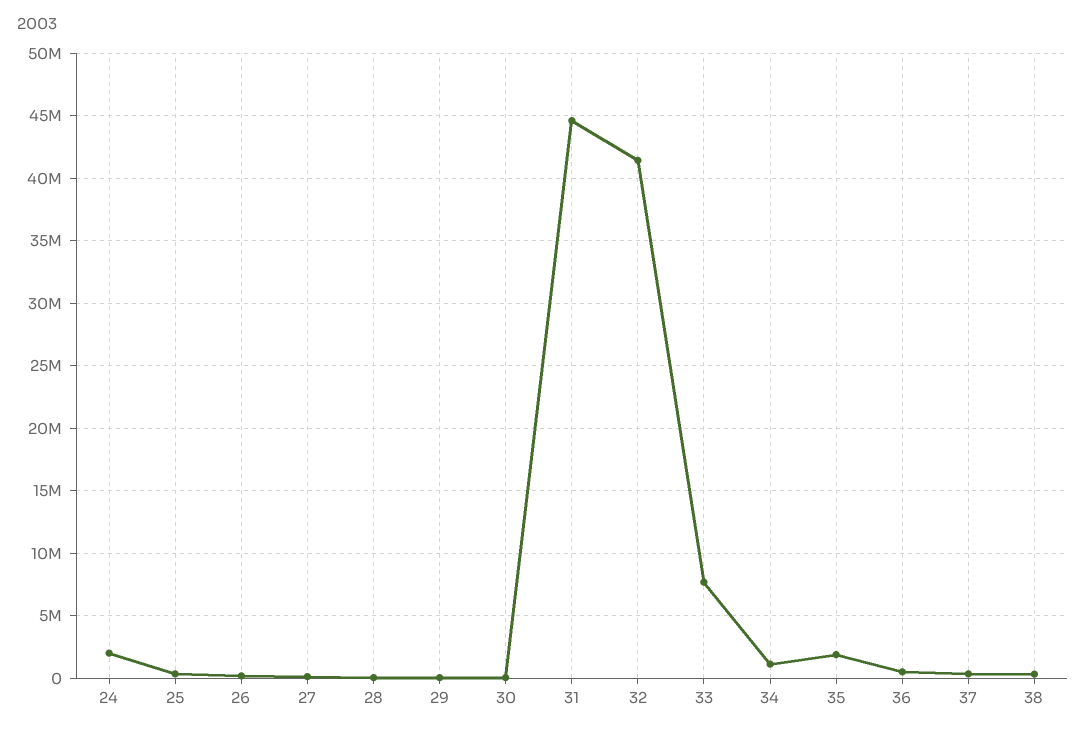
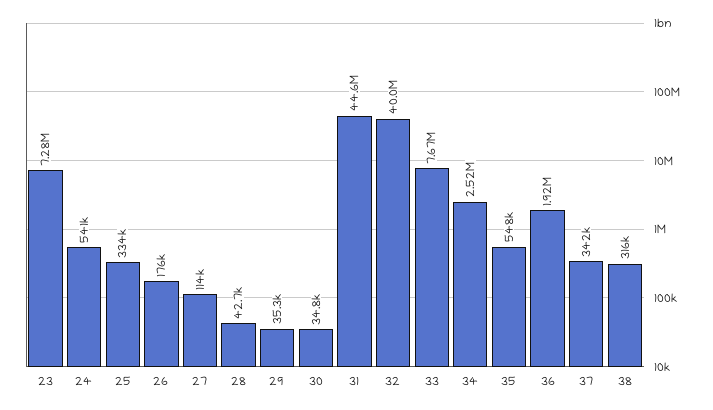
  {
-   "24": 2000000,
+   "24": 541000,
    "25": 334000,
    "26": 176000,
    "27": 114000,
    "28": 42700,
    "29": 35300,
    "30": 34800,
    "31": 44600000,
-   "32": 41500000,
+   "32": 40000000,
    "33": 7670000,
-   "34": 1000000,
+   "34": 2520000,
-   "35": 2000000,
+   "35": 548000,
-   "36": 500000,
+   "36": 1920000,
    "37": 342000,
-   "38": 316000
+   "38": 316000,
+   "23": 7280000
  }

